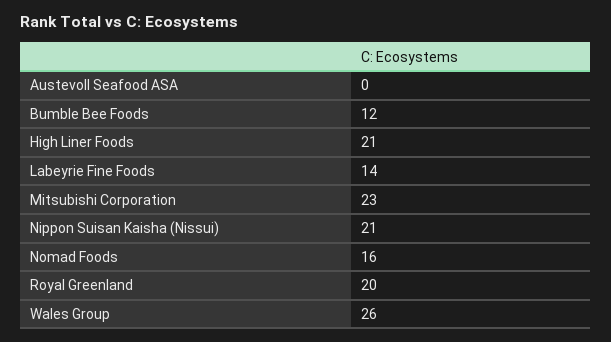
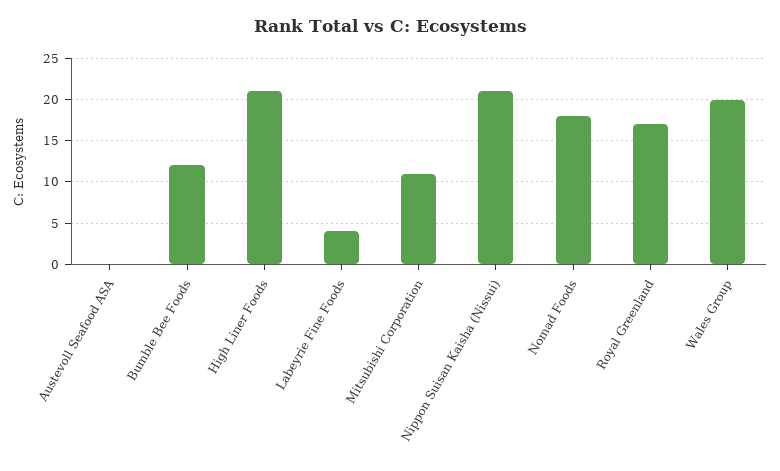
  {
    "Austevoll Seafood ASA": 0,
    "Bumble Bee Foods": 12,
    "High Liner Foods": 21,
-   "Labeyrie Fine Foods": 14,
+   "Labeyrie Fine Foods": 4,
-   "Mitsubishi Corporation": 23,
+   "Mitsubishi Corporation": 11,
    "Nippon Suisan Kaisha (Nissui)": 21,
-   "Nomad Foods": 16,
+   "Nomad Foods": 18,
-   "Royal Greenland": 20,
+   "Royal Greenland": 17,
-   "Wales Group": 26
+   "Wales Group": 20
  }

